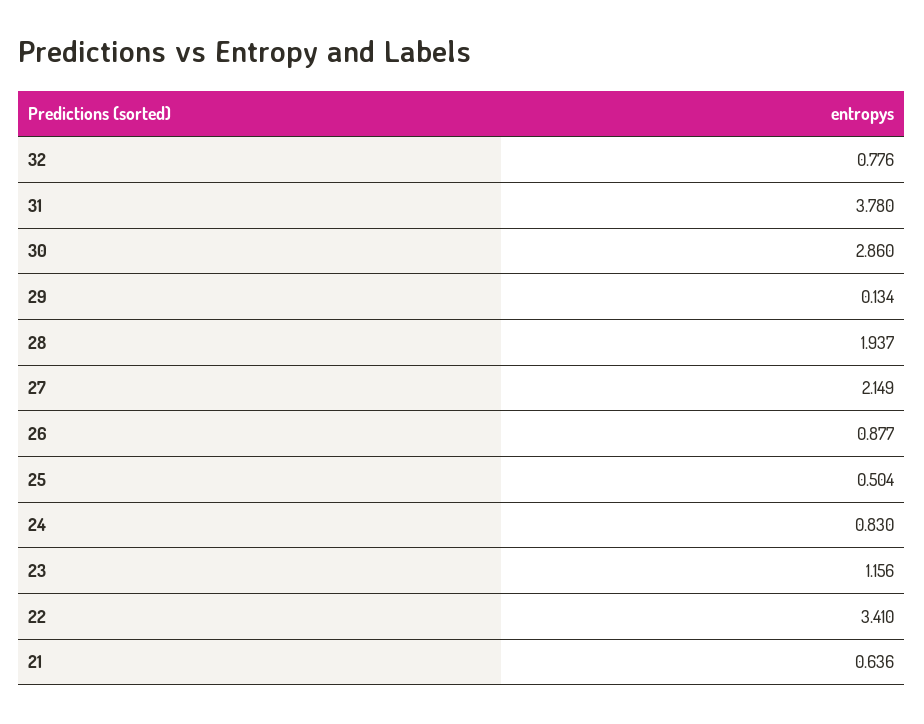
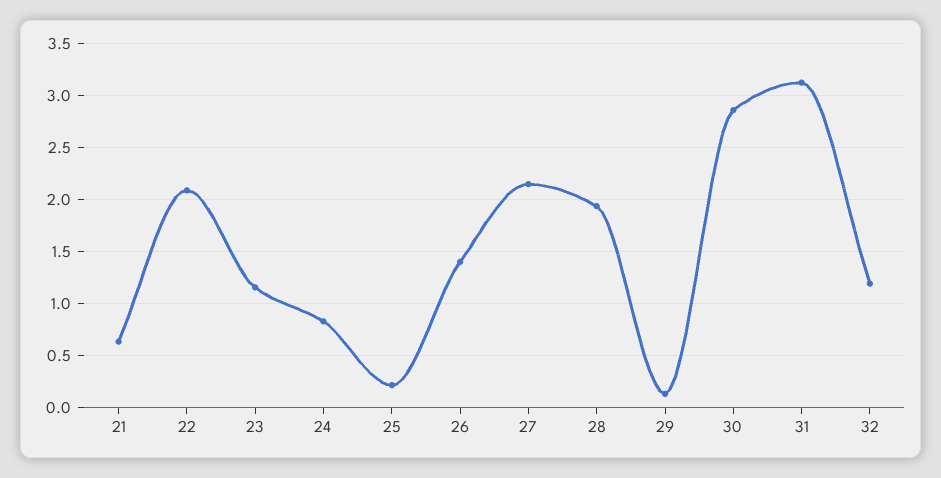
  {
-   "32": 0.776,
+   "32": 1.2,
-   "31": 3.78,
+   "31": 3.1,
    "30": 2.86,
    "29": 0.134,
    "28": 1.937,
    "27": 2.149,
-   "26": 0.877,
+   "26": 1.4,
-   "25": 0.504,
+   "25": 0.2,
    "24": 0.83,
    "23": 1.156,
-   "22": 3.41,
+   "22": 2.1,
    "21": 0.636
  }

